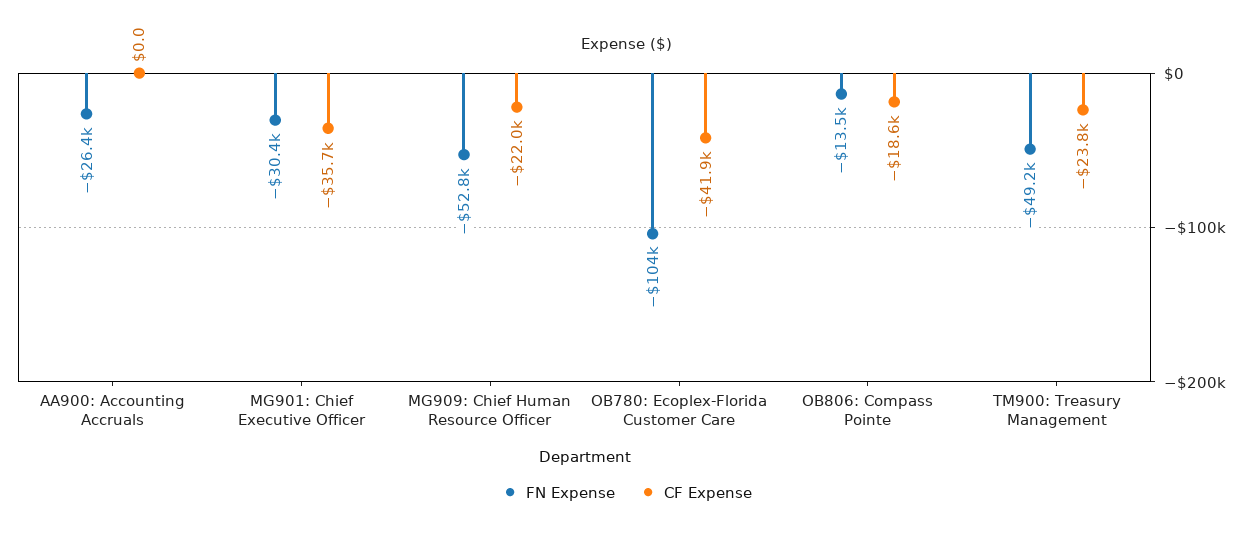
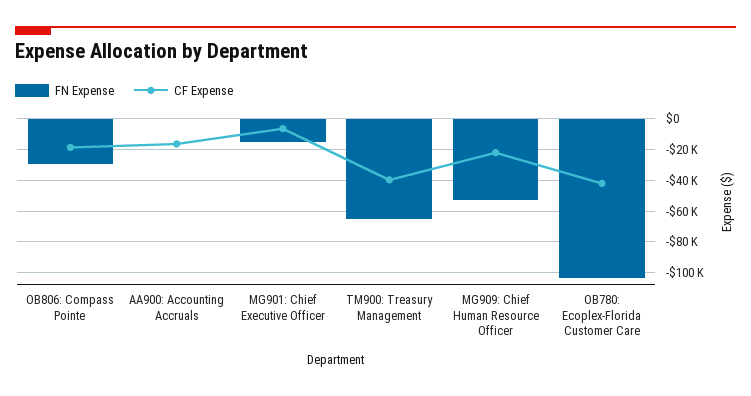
  {
    "FN Expense": {
-     "AA900: Accounting Accruals": -26400,
+     "AA900: Accounting Accruals": 0,
-     "MG901: Chief Executive Officer": -30400,
+     "MG901: Chief Executive Officer": -15000,
      "MG909: Chief Human Resource Officer": -52800,
      "OB780: Ecoplex-Florida Customer Care": -104000,
-     "OB806: Compass Pointe": -13500,
+     "OB806: Compass Pointe": -30000,
-     "TM900: Treasury Management": -49200
+     "TM900: Treasury Management": -65000
    },
    "CF Expense": {
-     "AA900: Accounting Accruals": 0,
+     "AA900: Accounting Accruals": -15000,
-     "MG901: Chief Executive Officer": -35700,
+     "MG901: Chief Executive Officer": -5000,
      "MG909: Chief Human Resource Officer": -22000,
      "OB780: Ecoplex-Florida Customer Care": -41900,
      "OB806: Compass Pointe": -18600,
-     "TM900: Treasury Management": -23800
+     "TM900: Treasury Management": -40000
    }
  }

